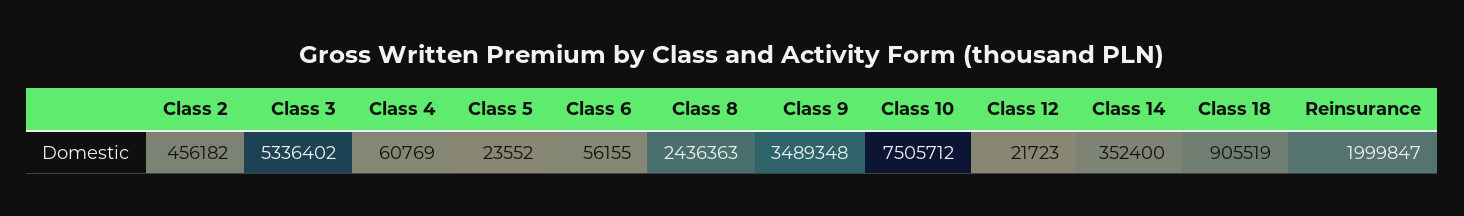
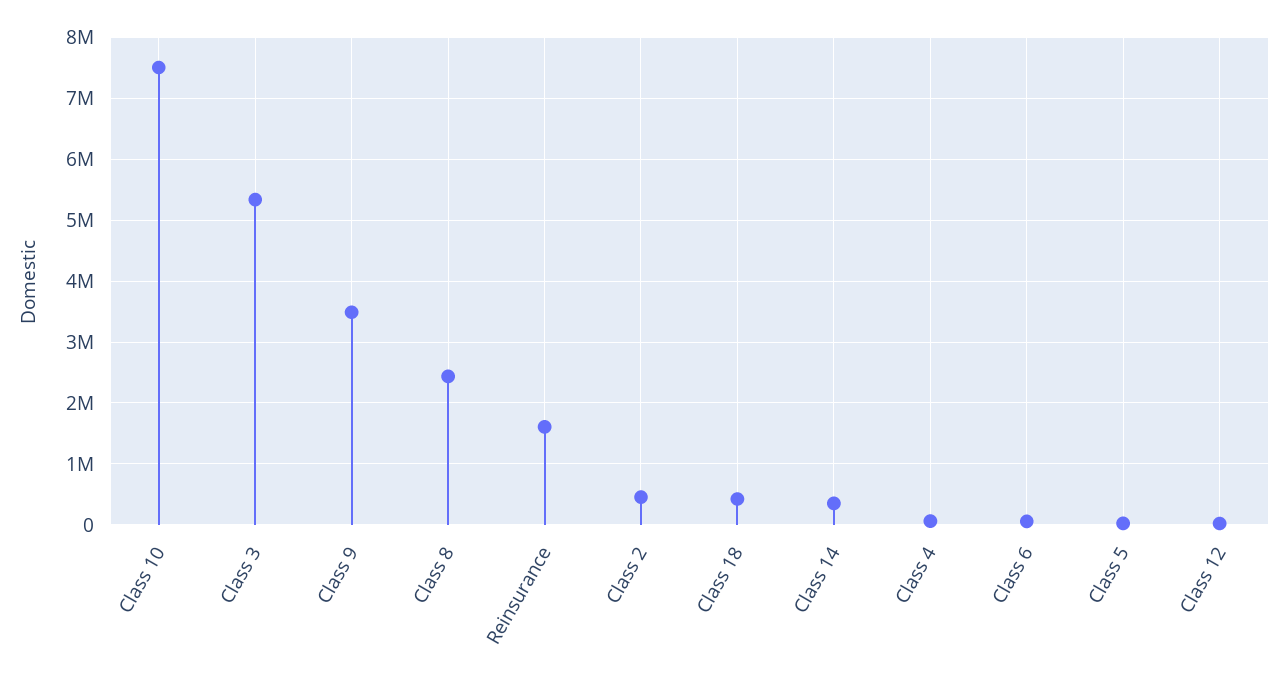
  {
    "Class 2": 456182,
    "Class 3": 5336402,
    "Class 4": 60769,
    "Class 5": 23552,
    "Class 6": 56155,
    "Class 8": 2436363,
    "Class 9": 3489348,
    "Class 10": 7505712,
    "Class 12": 21723,
    "Class 14": 352400,
-   "Class 18": 905519,
+   "Class 18": 400000,
-   "Reinsurance": 1999847
+   "Reinsurance": 1600000
  }

